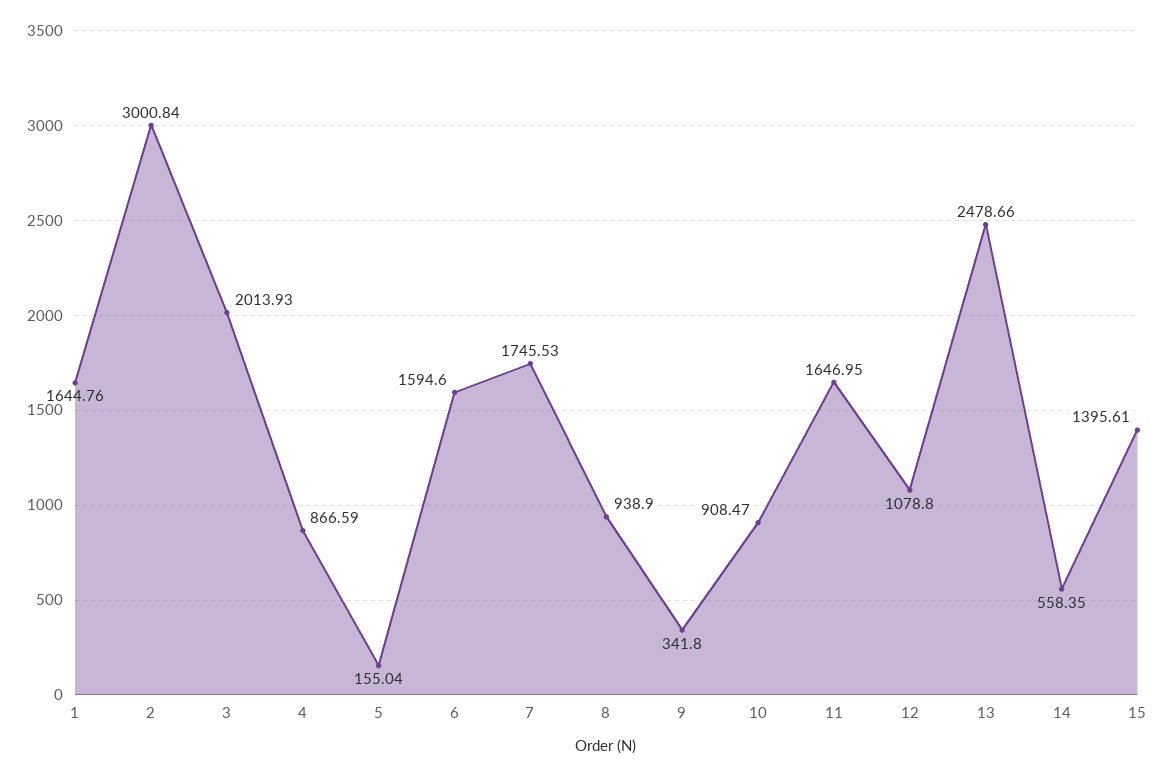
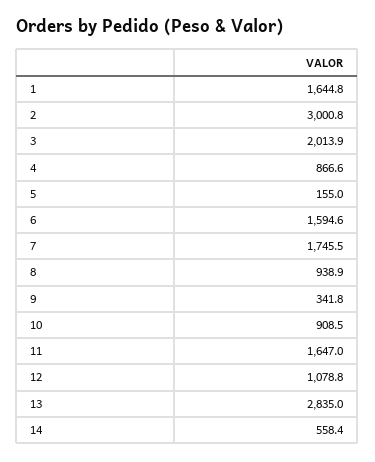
  {
    "1": 1644.76,
    "2": 3000.84,
    "3": 2013.93,
    "4": 866.59,
    "5": 155.04,
    "6": 1594.6,
    "7": 1745.53,
    "8": 938.9,
    "9": 341.8,
    "10": 908.47,
    "11": 1646.95,
    "12": 1078.8,
-   "13": 2478.66,
+   "13": 2835,
-   "14": 558.35,
+   "14": 558.35
-   "15": 1395.61
  }

